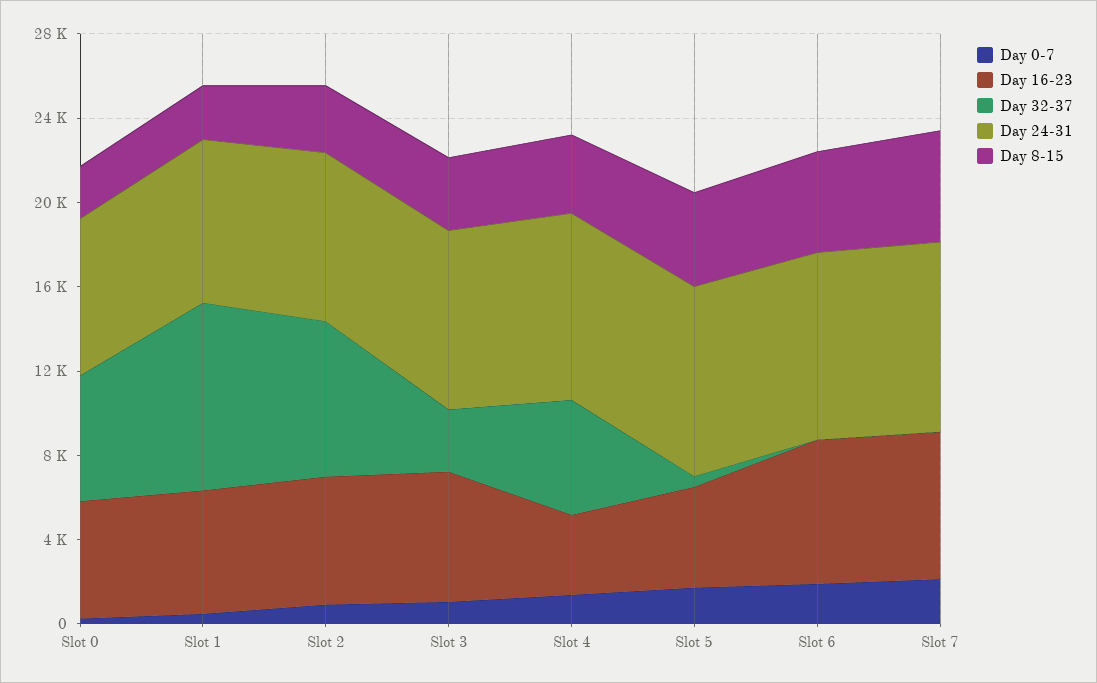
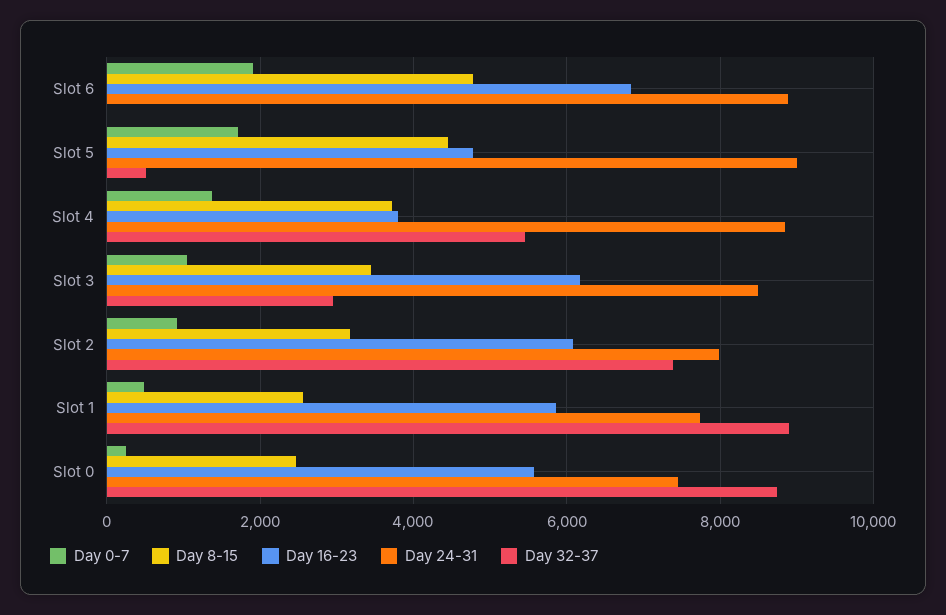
  {
    "Day 0-7": {
      "Slot 0": 200,
      "Slot 1": 400,
      "Slot 2": 1000,
      "Slot 3": 1000,
      "Slot 4": 1400,
      "Slot 5": 1800,
-     "Slot 6": 2000,
+     "Slot 6": 2000
-     "Slot 7": 2000
    },
    "Day 16-23": {
      "Slot 0": 5600,
      "Slot 1": 5800,
      "Slot 2": 6000,
      "Slot 3": 6200,
      "Slot 4": 3800,
      "Slot 5": 4800,
-     "Slot 6": 6800,
+     "Slot 6": 6800
-     "Slot 7": 7000
    },
    "Day 32-37": {
-     "Slot 0": 6000,
+     "Slot 0": 8800,
      "Slot 1": 9000,
      "Slot 2": 7400,
      "Slot 3": 3000,
      "Slot 4": 5400,
      "Slot 5": 600,
-     "Slot 6": 0,
+     "Slot 6": 0
-     "Slot 7": 0
    },
    "Day 24-31": {
      "Slot 0": 7400,
      "Slot 1": 7800,
      "Slot 2": 8000,
      "Slot 3": 8400,
      "Slot 4": 8800,
      "Slot 5": 9000,
-     "Slot 6": 8800,
+     "Slot 6": 8800
-     "Slot 7": 9000
    },
    "Day 8-15": {
      "Slot 0": 2400,
      "Slot 1": 2600,
      "Slot 2": 3200,
      "Slot 3": 3400,
      "Slot 4": 3800,
      "Slot 5": 4400,
-     "Slot 6": 4800,
+     "Slot 6": 4800
-     "Slot 7": 5000
    }
  }

